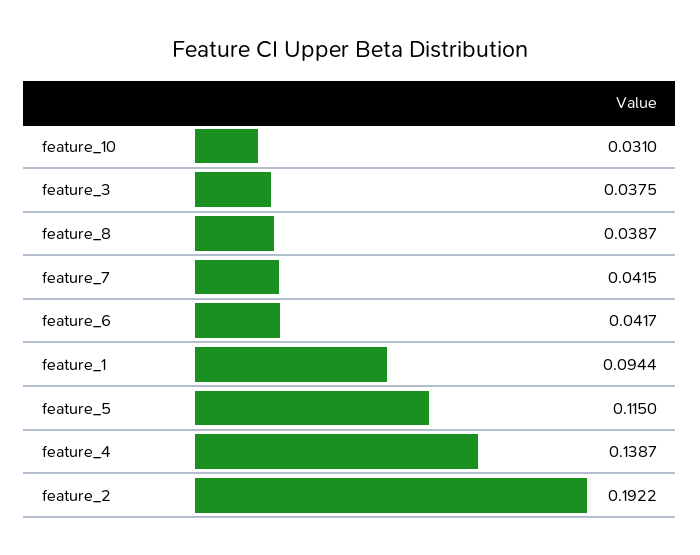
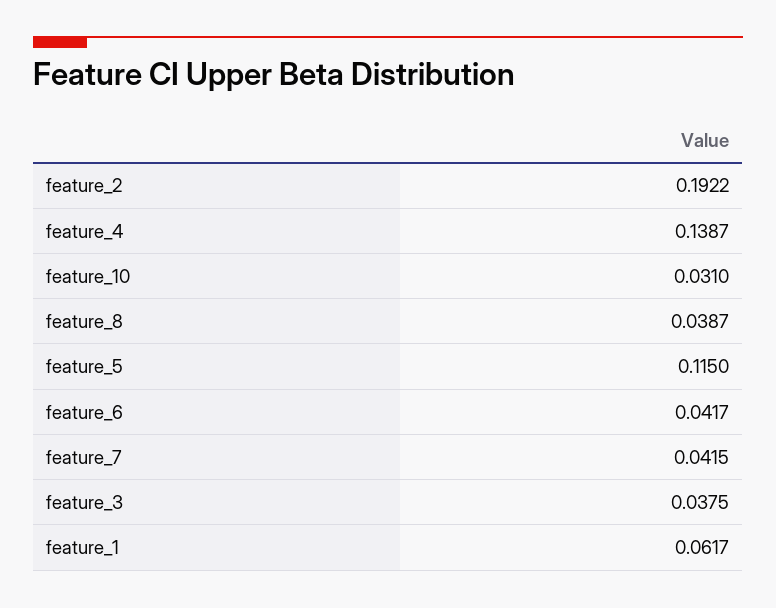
  {
    "feature_10": 0.031,
    "feature_3": 0.0375,
    "feature_8": 0.0387,
    "feature_7": 0.0415,
    "feature_6": 0.0417,
-   "feature_1": 0.0944,
+   "feature_1": 0.0617,
    "feature_5": 0.115,
    "feature_4": 0.1387,
    "feature_2": 0.1922
  }

